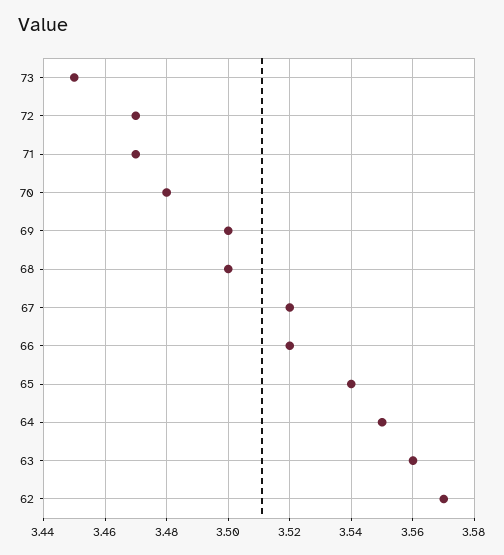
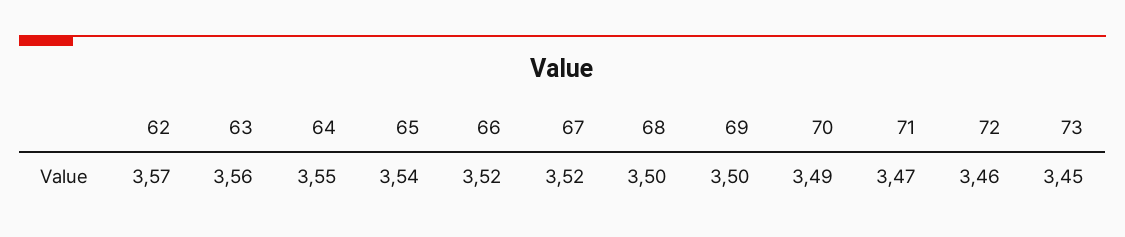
  {
    "73": 3.45,
-   "72": 3.47,
+   "72": 3.46,
    "71": 3.47,
-   "70": 3.48,
+   "70": 3.49,
    "69": 3.5,
    "68": 3.5,
    "67": 3.52,
    "66": 3.52,
    "65": 3.54,
    "64": 3.55,
    "63": 3.56,
    "62": 3.57
  }

